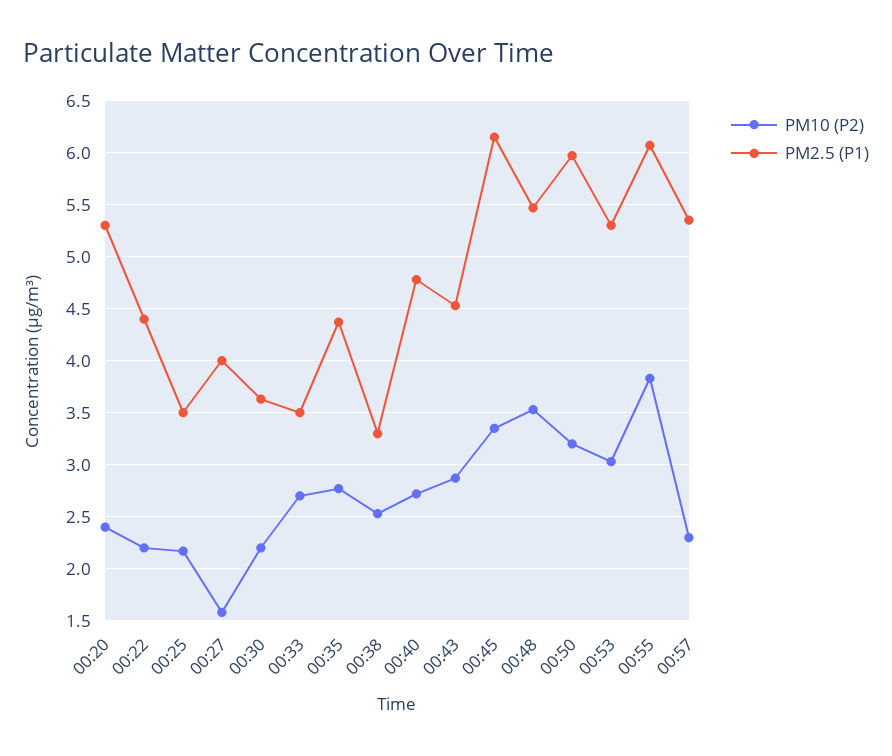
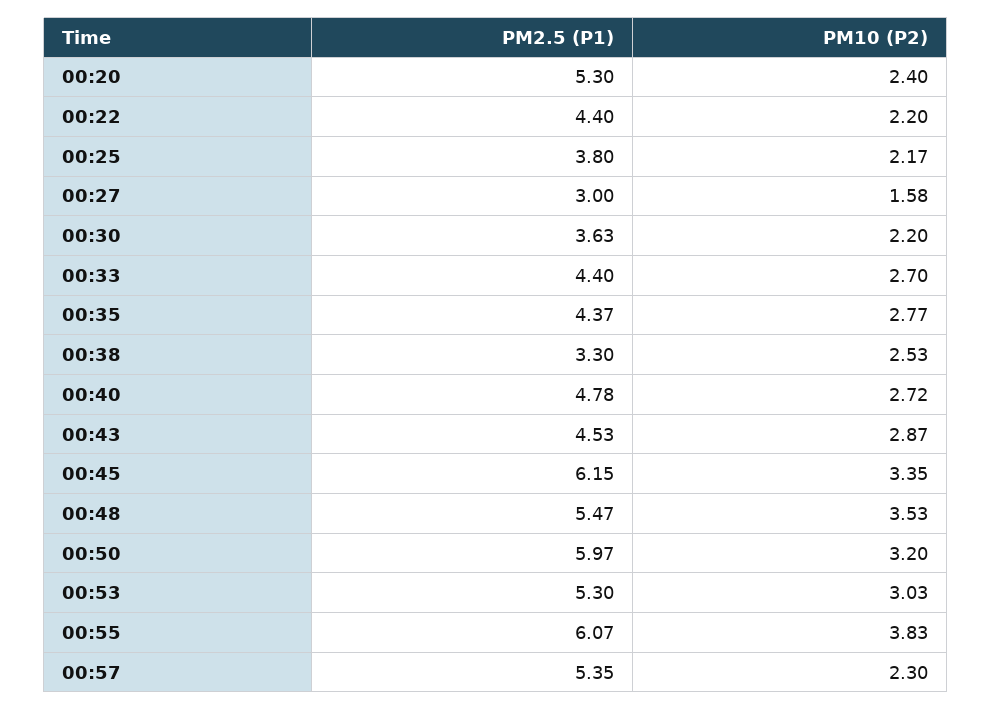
  {
    "PM10 (P2)": {
      "00:20": 2.4,
      "00:22": 2.2,
      "00:25": 2.17,
      "00:27": 1.58,
      "00:30": 2.2,
      "00:33": 2.7,
      "00:35": 2.77,
      "00:38": 2.53,
      "00:40": 2.72,
      "00:43": 2.87,
      "00:45": 3.35,
      "00:48": 3.53,
      "00:50": 3.2,
      "00:53": 3.03,
      "00:55": 3.83,
      "00:57": 2.3
    },
    "PM2.5 (P1)": {
      "00:20": 5.3,
      "00:22": 4.4,
-     "00:25": 3.5,
+     "00:25": 3.8,
-     "00:27": 4,
+     "00:27": 3,
      "00:30": 3.63,
-     "00:33": 3.5,
+     "00:33": 4.4,
      "00:35": 4.37,
      "00:38": 3.3,
      "00:40": 4.78,
      "00:43": 4.53,
      "00:45": 6.15,
      "00:48": 5.47,
      "00:50": 5.97,
      "00:53": 5.3,
      "00:55": 6.07,
      "00:57": 5.35
    }
  }

